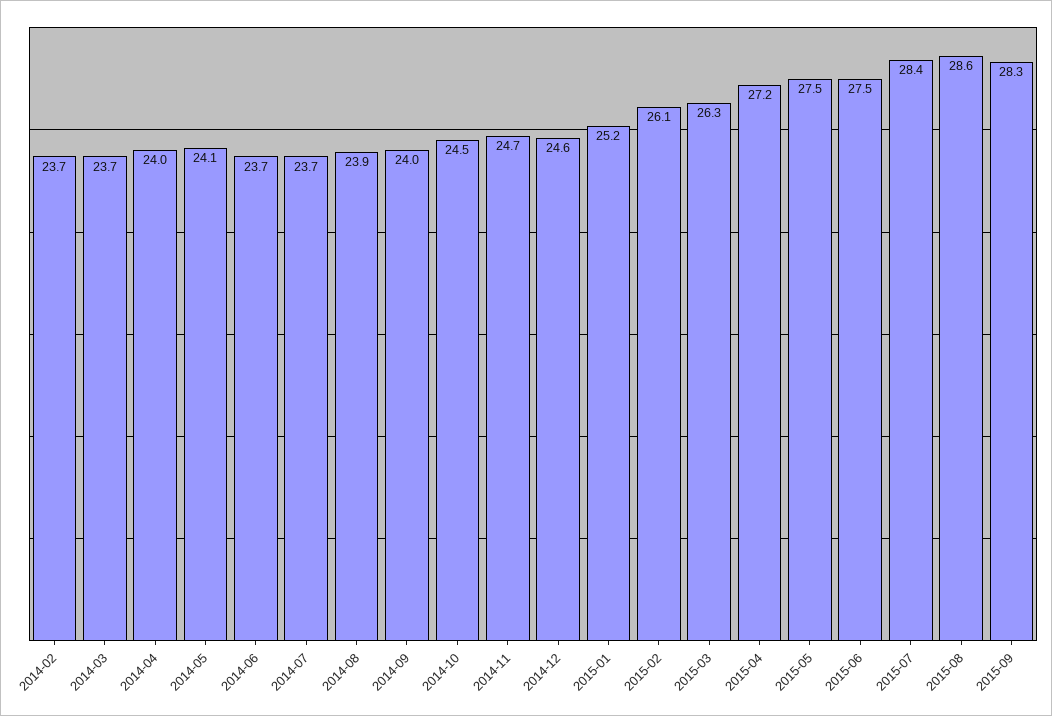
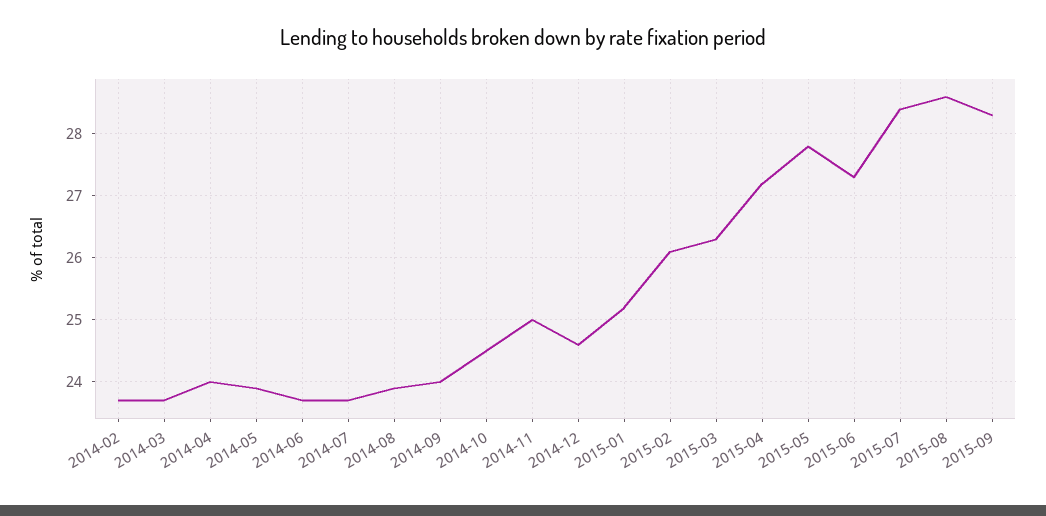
  {
    "2014-02": 23.7,
    "2014-03": 23.7,
    "2014-04": 24,
-   "2014-05": 24.1,
+   "2014-05": 23.9,
    "2014-06": 23.7,
    "2014-07": 23.7,
    "2014-08": 23.9,
    "2014-09": 24,
    "2014-10": 24.5,
-   "2014-11": 24.7,
+   "2014-11": 25,
    "2014-12": 24.6,
    "2015-01": 25.2,
    "2015-02": 26.1,
    "2015-03": 26.3,
    "2015-04": 27.2,
-   "2015-05": 27.5,
+   "2015-05": 27.8,
-   "2015-06": 27.5,
+   "2015-06": 27.3,
    "2015-07": 28.4,
    "2015-08": 28.6,
    "2015-09": 28.3
  }

